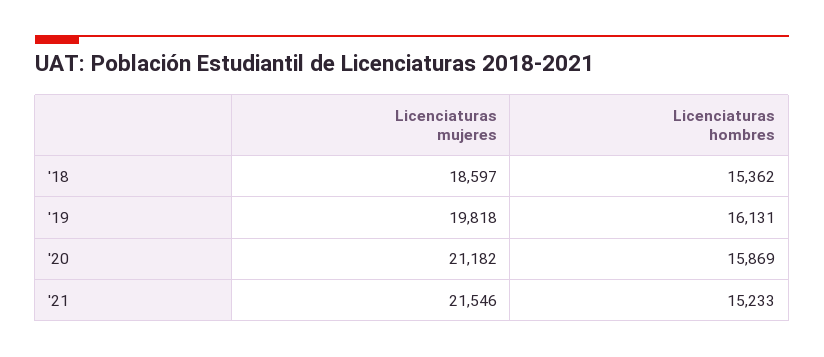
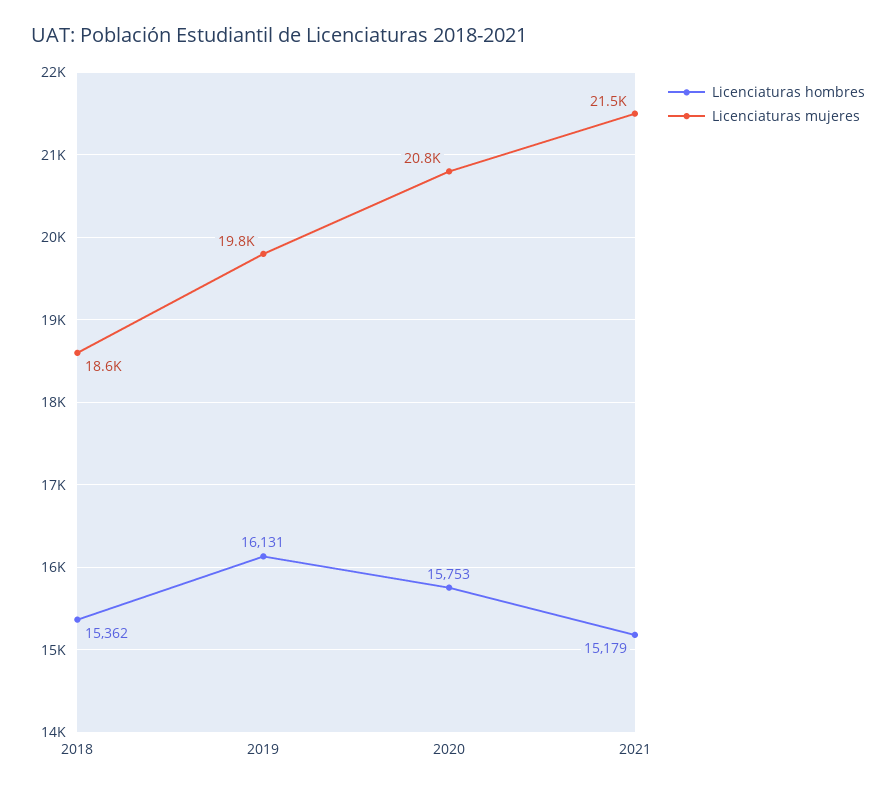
  {
    "Licenciaturas mujeres": {
      "'18": 18597,
      "'19": 19818,
-     "'20": 21182,
+     "'20": 20800,
      "'21": 21546
    },
    "Licenciaturas hombres": {
      "'18": 15362,
      "'19": 16131,
-     "'20": 15869,
+     "'20": 15753,
-     "'21": 15233
+     "'21": 15179
    }
  }

